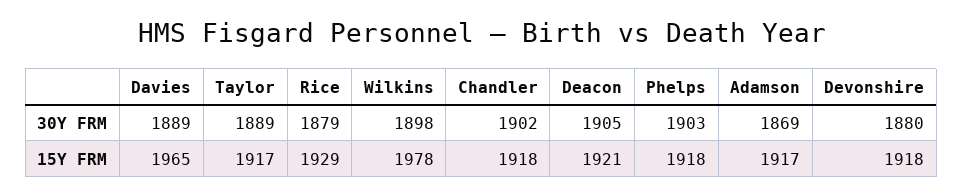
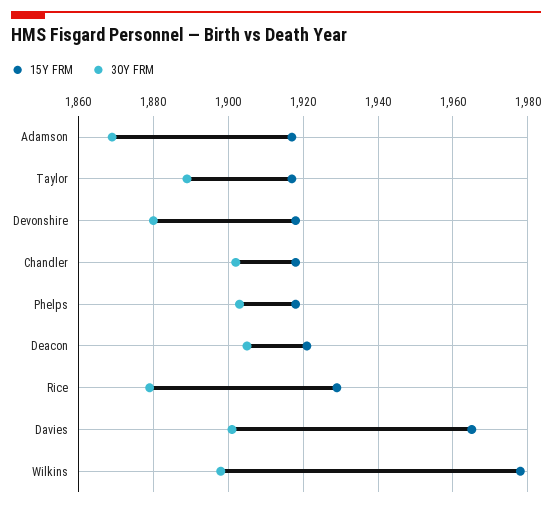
  {
    "30Y FRM": {
-     "Davies": 1889,
+     "Davies": 1900,
      "Taylor": 1889,
      "Rice": 1879,
      "Wilkins": 1898,
      "Chandler": 1902,
      "Deacon": 1905,
      "Phelps": 1903,
      "Adamson": 1869,
      "Devonshire": 1880
    },
    "15Y FRM": {
      "Davies": 1965,
      "Taylor": 1917,
      "Rice": 1929,
      "Wilkins": 1978,
      "Chandler": 1918,
      "Deacon": 1921,
      "Phelps": 1918,
      "Adamson": 1917,
      "Devonshire": 1918
    }
  }

